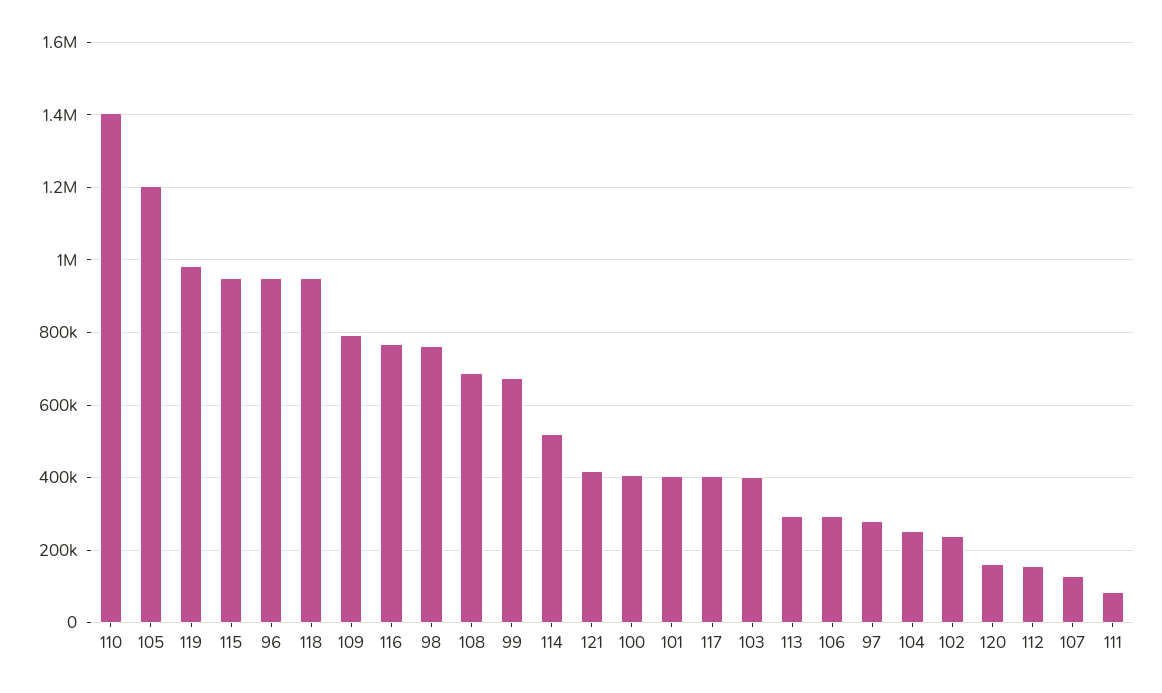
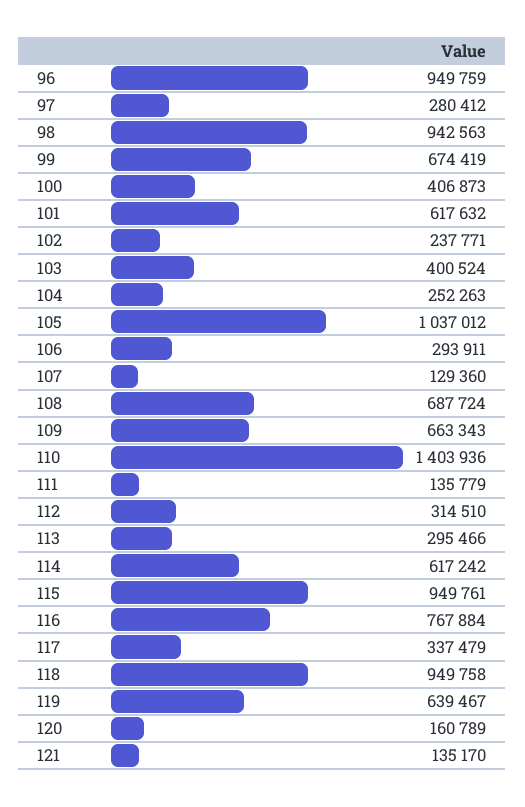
  {
    "110": 1403936,
-   "105": 1200000,
+   "105": 1037012,
-   "119": 980000,
+   "119": 639467,
    "115": 949761,
    "96": 949759,
    "118": 949758,
-   "109": 800000,
+   "109": 663343,
    "116": 767884,
-   "98": 760000,
+   "98": 942563,
    "108": 687724,
    "99": 674419,
-   "114": 520000,
+   "114": 617242,
-   "121": 420000,
+   "121": 135170,
    "100": 406873,
-   "101": 400000,
+   "101": 617632,
-   "117": 400000,
+   "117": 337479,
    "103": 400524,
    "113": 295466,
    "106": 293911,
    "97": 280412,
    "104": 252263,
    "102": 237771,
    "120": 160789,
-   "112": 160000,
+   "112": 314510,
    "107": 129360,
-   "111": 80000
+   "111": 135779
  }

